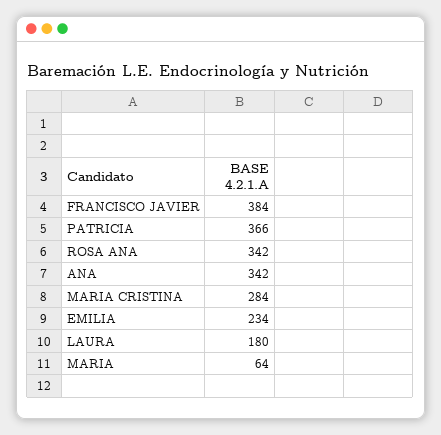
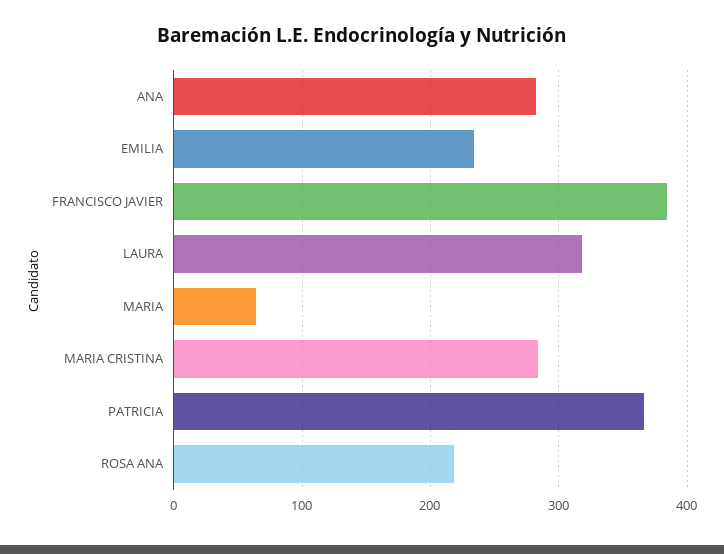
  {
    "FRANCISCO JAVIER": 384,
    "PATRICIA": 366,
-   "ROSA ANA": 342,
+   "ROSA ANA": 220,
-   "ANA": 342,
+   "ANA": 280,
    "MARIA CRISTINA": 284,
    "EMILIA": 234,
-   "LAURA": 180,
+   "LAURA": 320,
    "MARIA": 64
  }

